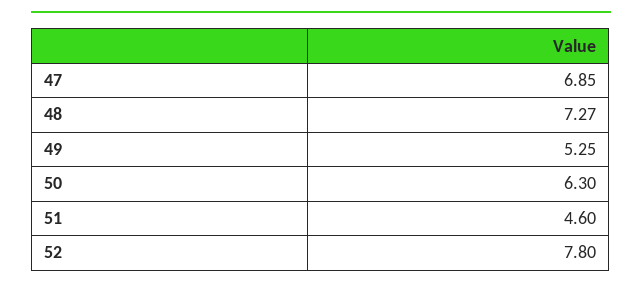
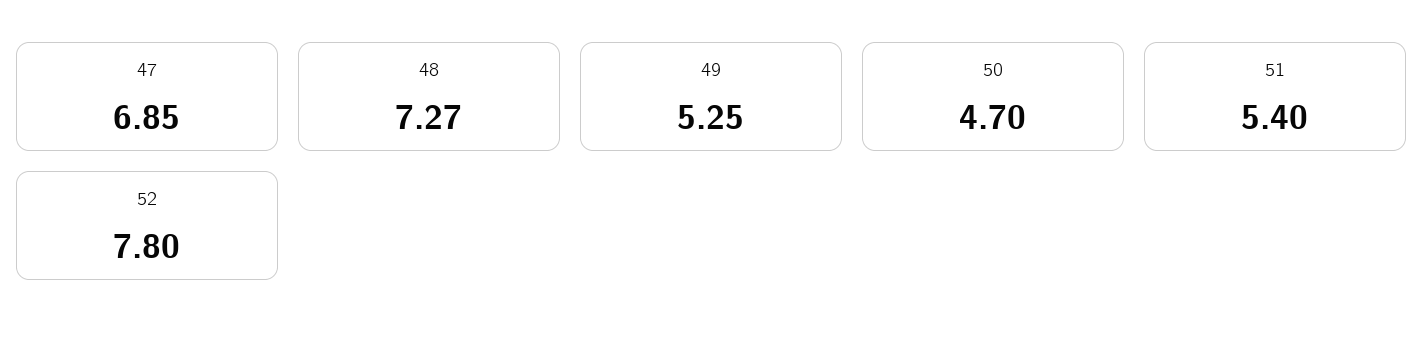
  {
    "47": 6.85,
    "48": 7.27,
    "49": 5.25,
-   "50": 6.3,
+   "50": 4.7,
-   "51": 4.6,
+   "51": 5.4,
    "52": 7.8
  }

